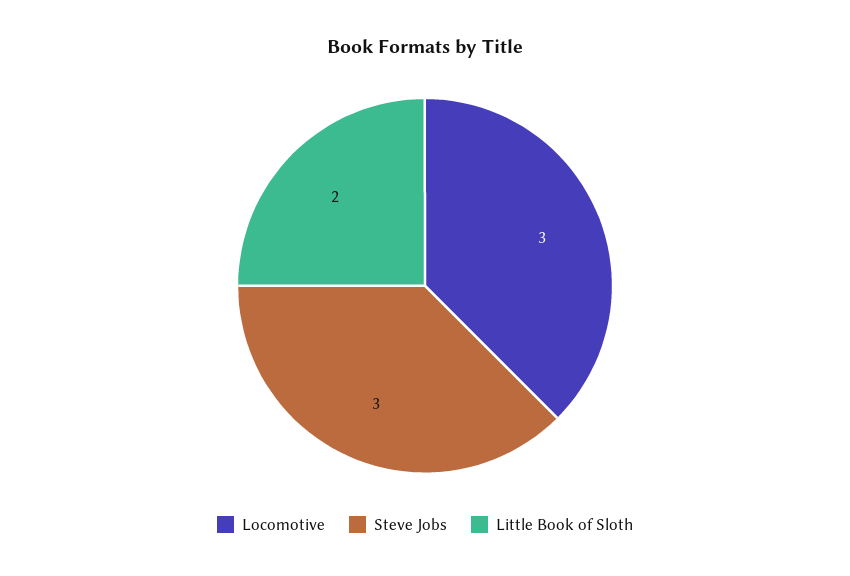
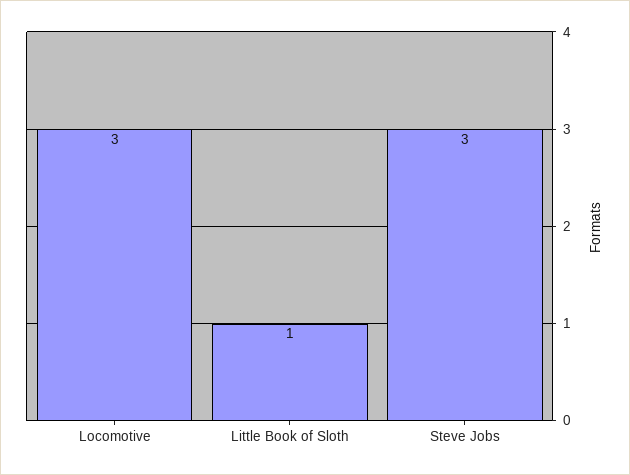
  {
    "Locomotive": 3,
    "Steve Jobs": 3,
-   "Little Book of Sloth": 2
+   "Little Book of Sloth": 1
  }

